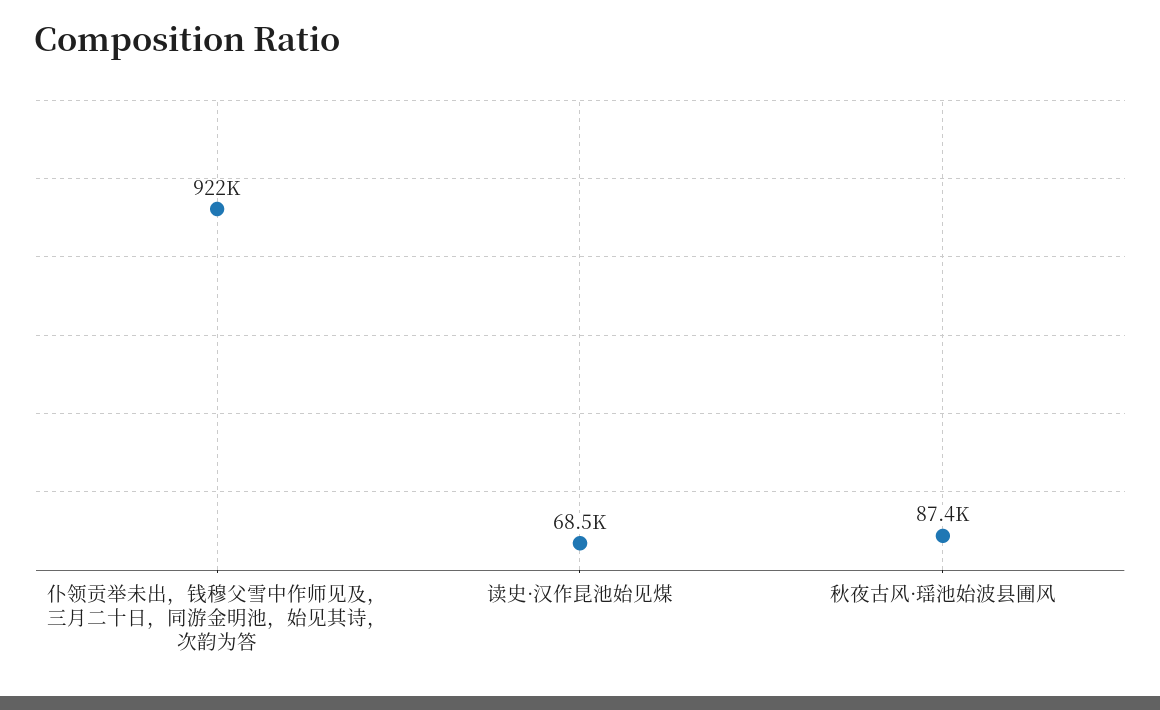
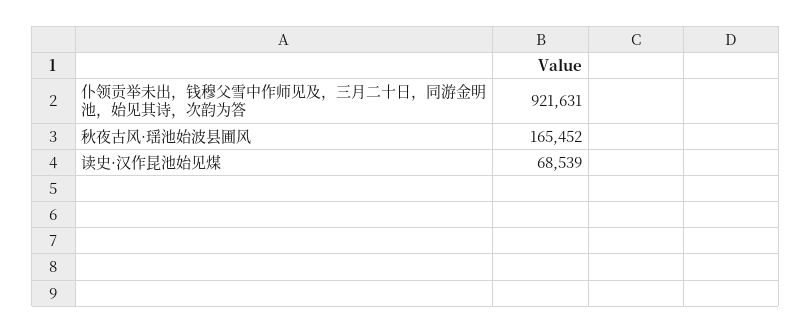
  {
    "仆领贡举未出，钱穆父雪中作师见及，三月二十日，同游金明池，始见其诗，次韵为答": 921631,
    "读史·汉作昆池始见煤": 68539,
-   "秋夜古风·瑶池始波县圃风": 87400
+   "秋夜古风·瑶池始波县圃风": 165452
  }

